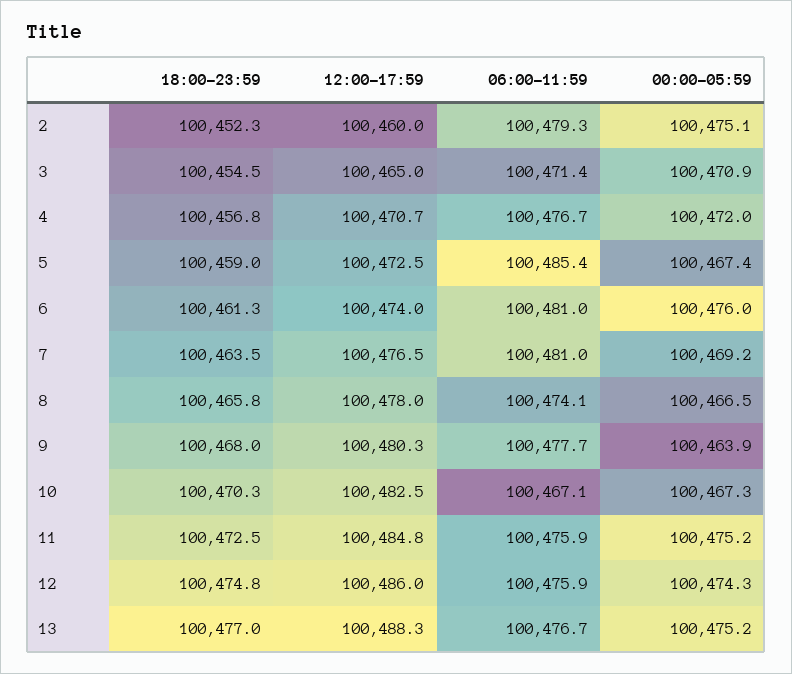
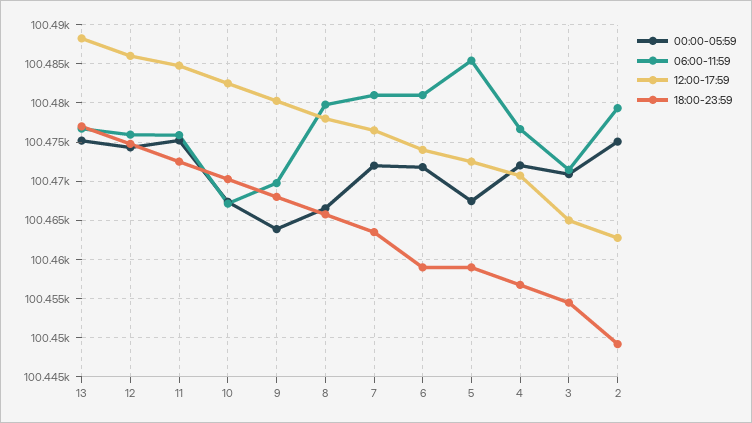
  {
    "18:00-23:59": {
-     "2": 100452.3,
+     "2": 100449,
      "3": 100454.5,
      "4": 100456.8,
      "5": 100459,
-     "6": 100461.3,
+     "6": 100459,
      "7": 100463.5,
      "8": 100465.8,
      "9": 100468,
      "10": 100470.3,
      "11": 100472.5,
      "12": 100474.8,
      "13": 100477
    },
    "12:00-17:59": {
-     "2": 100460,
+     "2": 100463,
      "3": 100465,
      "4": 100470.7,
      "5": 100472.5,
      "6": 100474,
      "7": 100476.5,
      "8": 100478,
      "9": 100480.3,
      "10": 100482.5,
      "11": 100484.8,
      "12": 100486,
      "13": 100488.3
    },
    "06:00-11:59": {
      "2": 100479.3,
      "3": 100471.4,
      "4": 100476.7,
      "5": 100485.4,
      "6": 100481,
      "7": 100481,
-     "8": 100474.1,
+     "8": 100480,
-     "9": 100477.7,
+     "9": 100470,
      "10": 100467.1,
      "11": 100475.9,
      "12": 100475.9,
      "13": 100476.7
    },
    "00:00-05:59": {
      "2": 100475.1,
      "3": 100470.9,
      "4": 100472,
      "5": 100467.4,
-     "6": 100476,
+     "6": 100472,
-     "7": 100469.2,
+     "7": 100472,
      "8": 100466.5,
      "9": 100463.9,
      "10": 100467.3,
      "11": 100475.2,
      "12": 100474.3,
      "13": 100475.2
    }
  }

